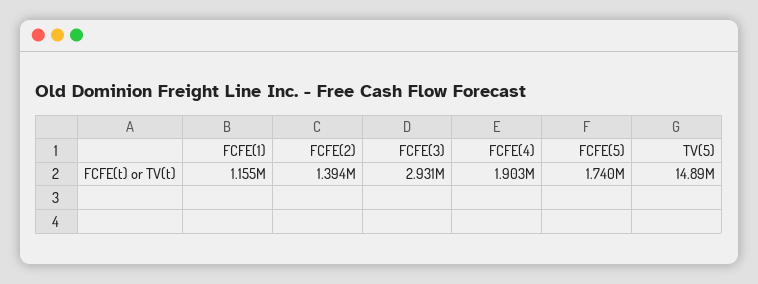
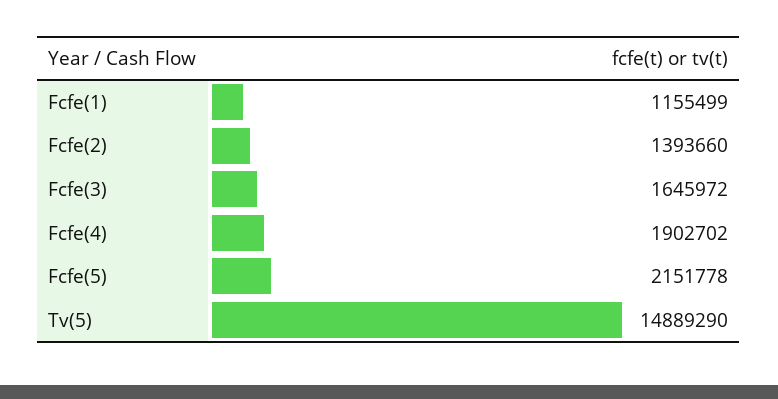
  {
    "FCFE(1)": 1155499,
    "FCFE(2)": 1393660,
-   "FCFE(3)": 2931000,
+   "FCFE(3)": 1645972,
    "FCFE(4)": 1902702,
-   "FCFE(5)": 1740000,
+   "FCFE(5)": 2151778,
    "TV(5)": 14889290
  }

